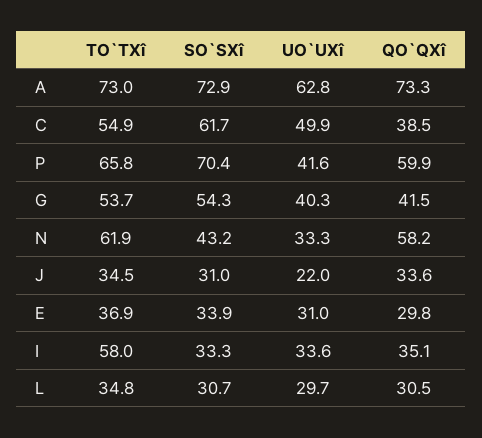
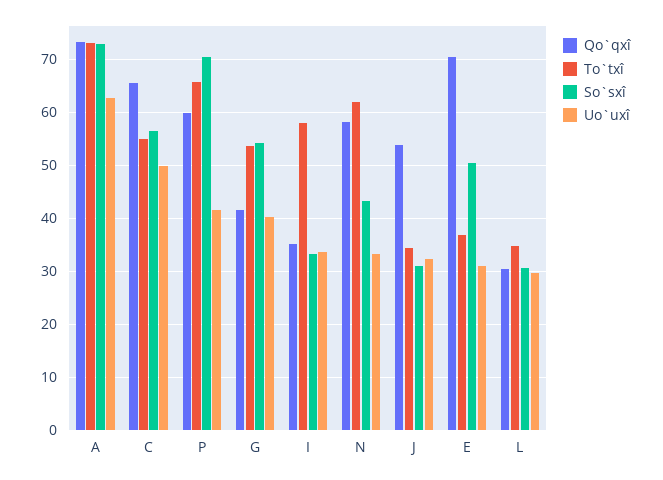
  {
    "TO`TXî": {
      "A": 73,
      "C": 54.9,
      "P": 65.8,
      "G": 53.7,
      "N": 61.9,
      "J": 34.5,
      "E": 36.9,
      "I": 58,
      "L": 34.8
    },
    "SO`SXî": {
      "A": 72.9,
-     "C": 61.7,
+     "C": 56,
      "P": 70.4,
      "G": 54.3,
      "N": 43.2,
      "J": 31,
-     "E": 33.9,
+     "E": 50,
      "I": 33.3,
      "L": 30.7
    },
    "UO`UXî": {
      "A": 62.8,
      "C": 49.9,
      "P": 41.6,
      "G": 40.3,
      "N": 33.3,
-     "J": 22,
+     "J": 32,
      "E": 31,
      "I": 33.6,
      "L": 29.7
    },
    "QO`QXî": {
      "A": 73.3,
-     "C": 38.5,
+     "C": 66,
      "P": 59.9,
      "G": 41.5,
      "N": 58.2,
-     "J": 33.6,
+     "J": 54,
-     "E": 29.8,
+     "E": 70,
      "I": 35.1,
      "L": 30.5
    }
  }

